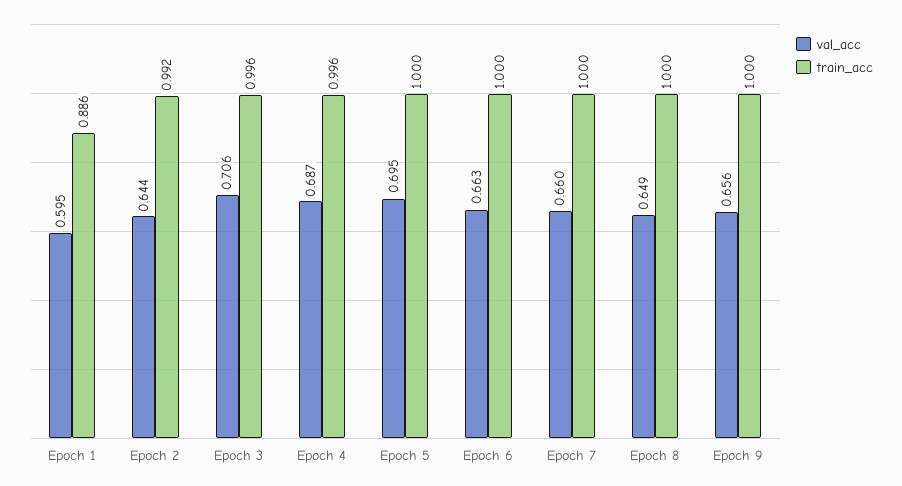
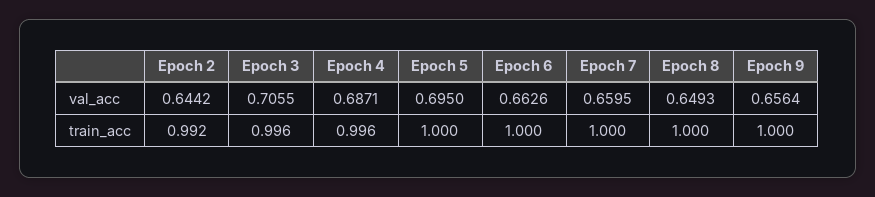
  {
    "val_acc": {
-     "Epoch 1": 0.595,
      "Epoch 2": 0.6442,
      "Epoch 3": 0.7055,
      "Epoch 4": 0.6871,
      "Epoch 5": 0.695,
      "Epoch 6": 0.6626,
      "Epoch 7": 0.6595,
      "Epoch 8": 0.6493,
      "Epoch 9": 0.6564
    },
    "train_acc": {
-     "Epoch 1": 0.886,
      "Epoch 2": 0.992,
      "Epoch 3": 0.996,
      "Epoch 4": 0.996,
      "Epoch 5": 1,
      "Epoch 6": 1,
      "Epoch 7": 1,
      "Epoch 8": 1,
      "Epoch 9": 1
    }
  }

